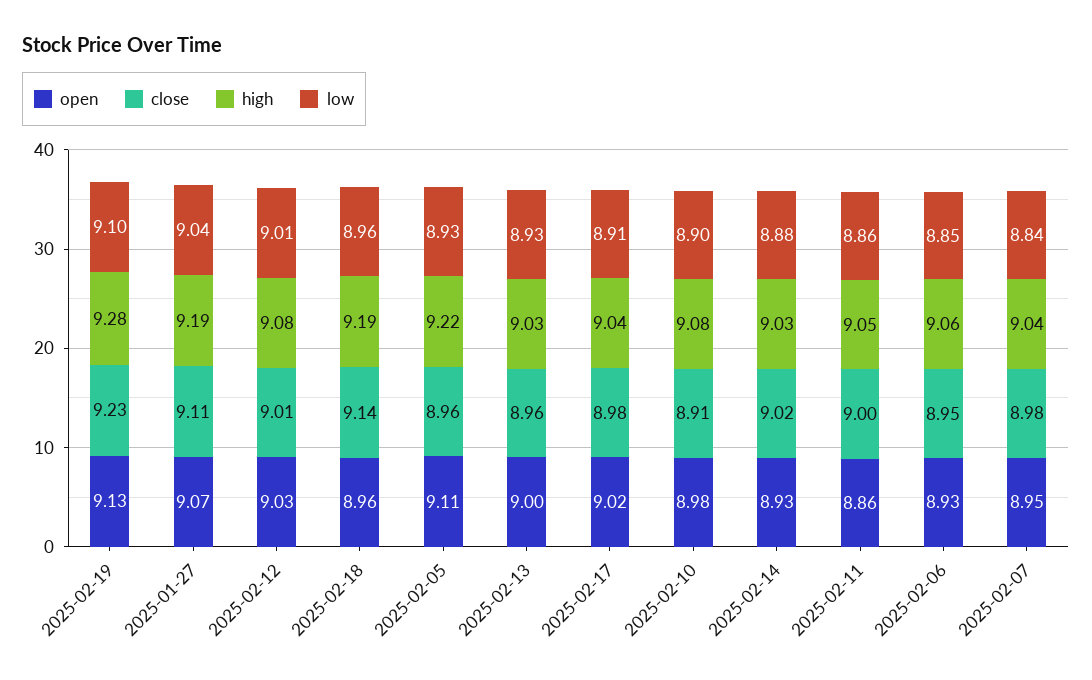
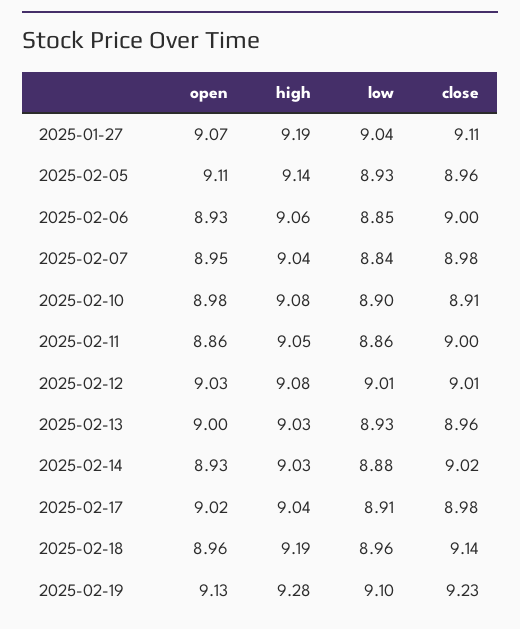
  {
    "open": {
      "2025-02-19": 9.13,
      "2025-01-27": 9.07,
      "2025-02-12": 9.03,
      "2025-02-18": 8.96,
      "2025-02-05": 9.11,
      "2025-02-13": 9,
      "2025-02-17": 9.02,
      "2025-02-10": 8.98,
      "2025-02-14": 8.93,
      "2025-02-11": 8.86,
      "2025-02-06": 8.93,
      "2025-02-07": 8.95
    },
    "close": {
      "2025-02-19": 9.23,
      "2025-01-27": 9.11,
      "2025-02-12": 9.01,
      "2025-02-18": 9.14,
      "2025-02-05": 8.96,
      "2025-02-13": 8.96,
      "2025-02-17": 8.98,
      "2025-02-10": 8.91,
      "2025-02-14": 9.02,
      "2025-02-11": 9,
-     "2025-02-06": 8.95,
+     "2025-02-06": 9,
      "2025-02-07": 8.98
    },
    "high": {
      "2025-02-19": 9.28,
      "2025-01-27": 9.19,
      "2025-02-12": 9.08,
      "2025-02-18": 9.19,
-     "2025-02-05": 9.22,
+     "2025-02-05": 9.14,
      "2025-02-13": 9.03,
      "2025-02-17": 9.04,
      "2025-02-10": 9.08,
      "2025-02-14": 9.03,
      "2025-02-11": 9.05,
      "2025-02-06": 9.06,
      "2025-02-07": 9.04
    },
    "low": {
      "2025-02-19": 9.1,
      "2025-01-27": 9.04,
      "2025-02-12": 9.01,
      "2025-02-18": 8.96,
      "2025-02-05": 8.93,
      "2025-02-13": 8.93,
      "2025-02-17": 8.91,
      "2025-02-10": 8.9,
      "2025-02-14": 8.88,
      "2025-02-11": 8.86,
      "2025-02-06": 8.85,
      "2025-02-07": 8.84
    }
  }

